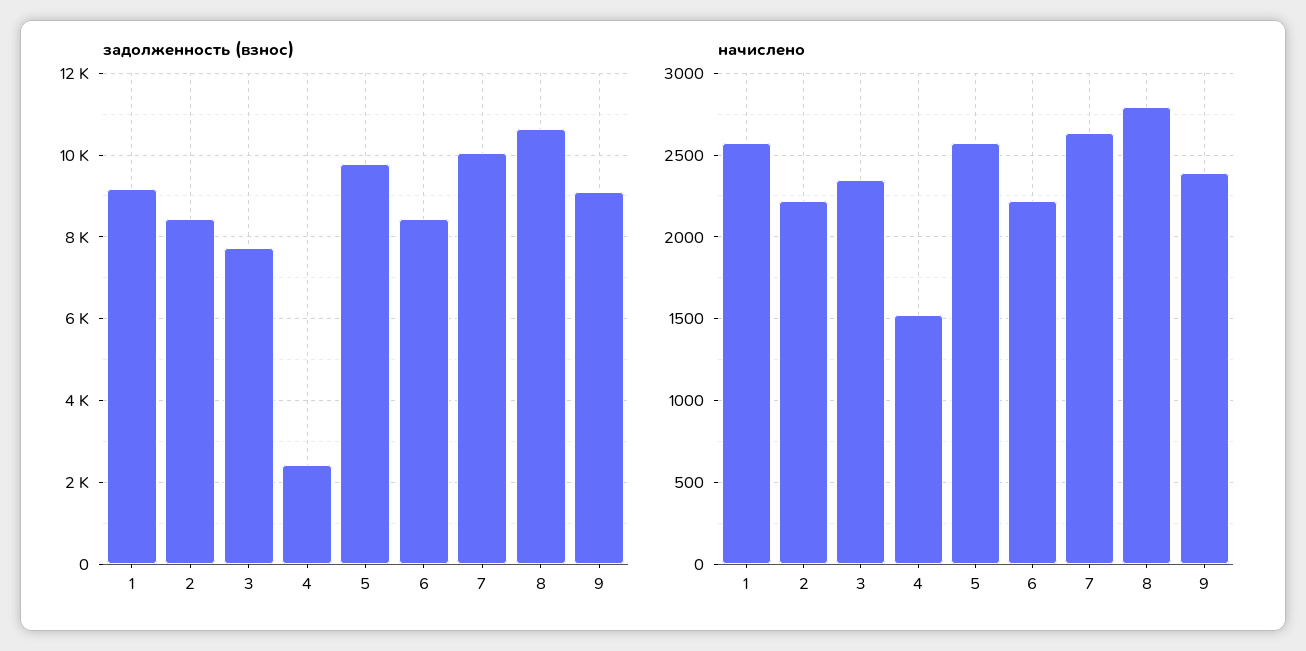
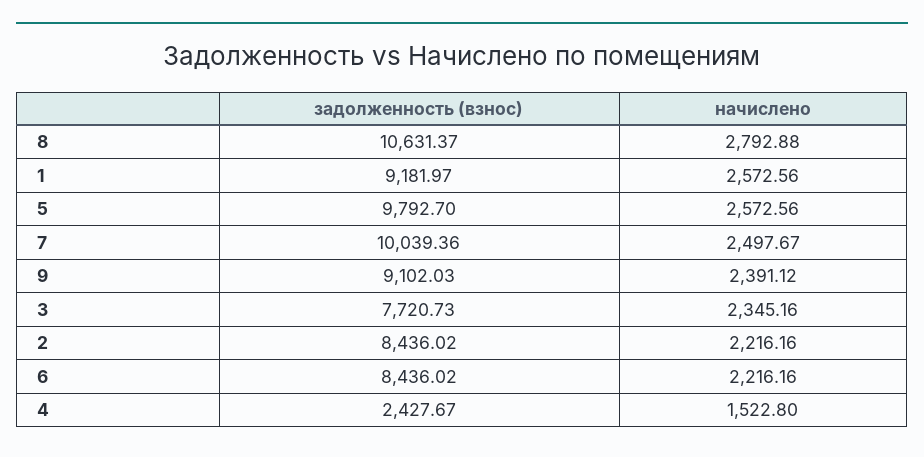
  {
    "задолженность (взнос)": {
      "1": 9181.97,
      "2": 8436.02,
      "3": 7720.73,
      "4": 2427.67,
      "5": 9792.7,
      "6": 8436.02,
      "7": 10039.36,
      "8": 10631.37,
      "9": 9102.03
    },
    "начислено": {
      "1": 2572.56,
      "2": 2216.16,
      "3": 2345.16,
      "4": 1522.8,
      "5": 2572.56,
      "6": 2216.16,
-     "7": 2650,
+     "7": 2497.67,
      "8": 2792.88,
      "9": 2391.12
    }
  }

